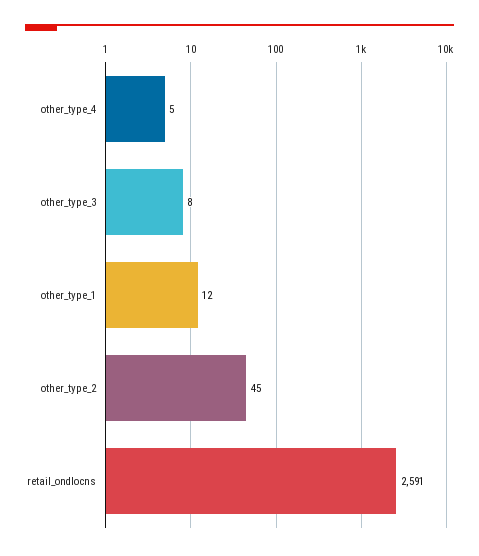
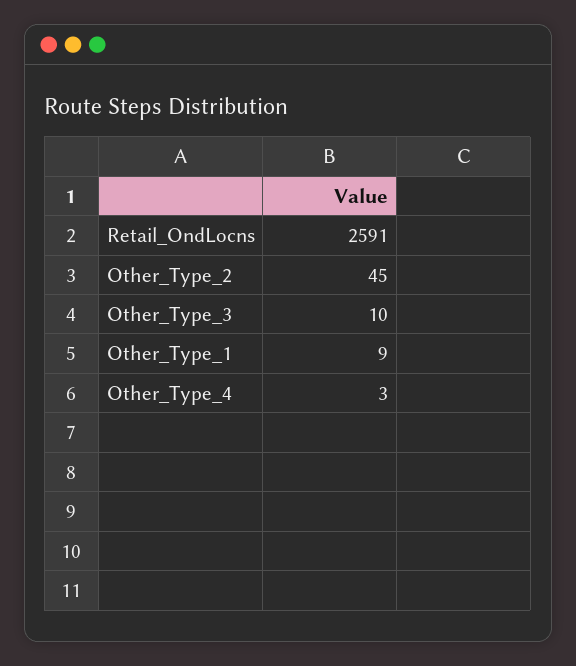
  {
-   "other_type_4": 5,
+   "other_type_4": 3,
-   "other_type_3": 8,
+   "other_type_3": 10,
-   "other_type_1": 12,
+   "other_type_1": 9,
    "other_type_2": 45,
    "retail_ondlocns": 2591
  }

